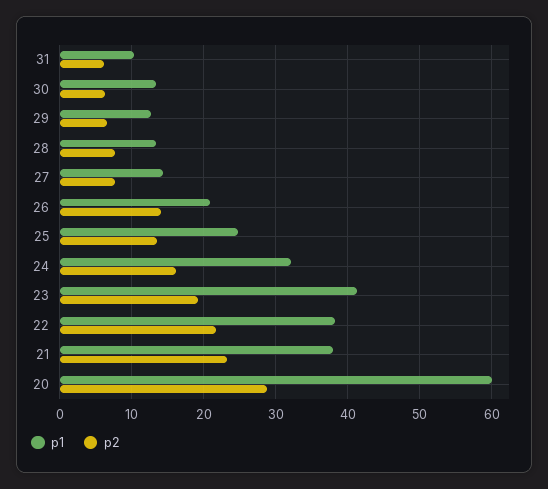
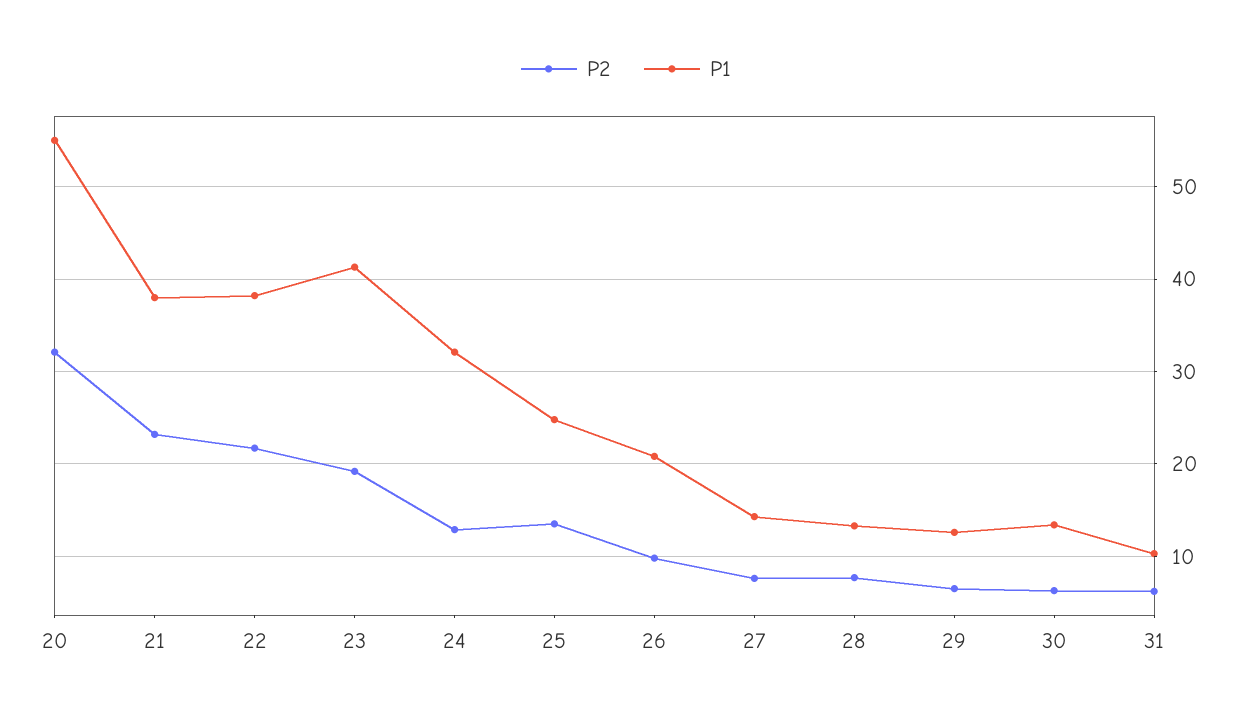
  {
    "p1": {
      "31": 10,
      "30": 13,
      "29": 13,
      "28": 13,
      "27": 14,
      "26": 21,
      "25": 25,
      "24": 32,
      "23": 41,
      "22": 38,
      "21": 38,
-     "20": 60
+     "20": 55
    },
    "p2": {
      "31": 6,
      "30": 6,
      "29": 7,
      "28": 8,
      "27": 8,
-     "26": 14,
+     "26": 10,
      "25": 14,
-     "24": 16,
+     "24": 13,
      "23": 19,
      "22": 22,
      "21": 23,
-     "20": 29
+     "20": 32
    }
  }

